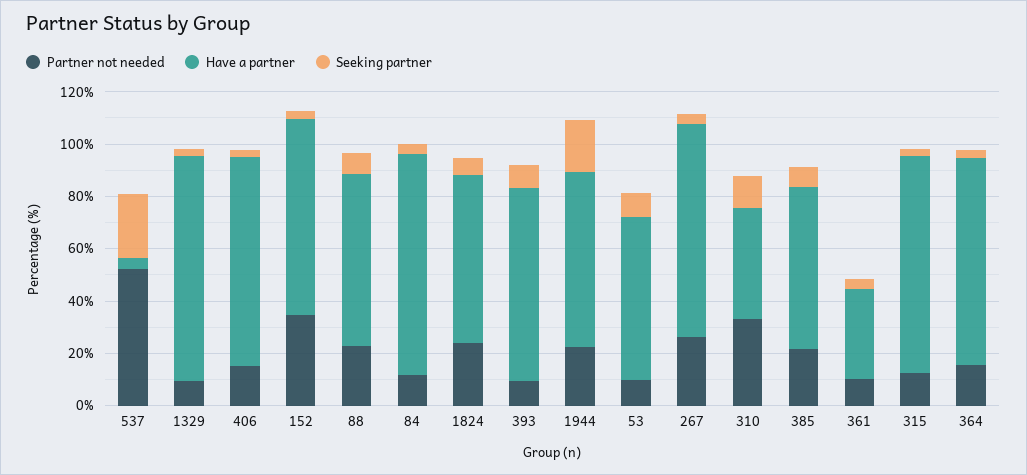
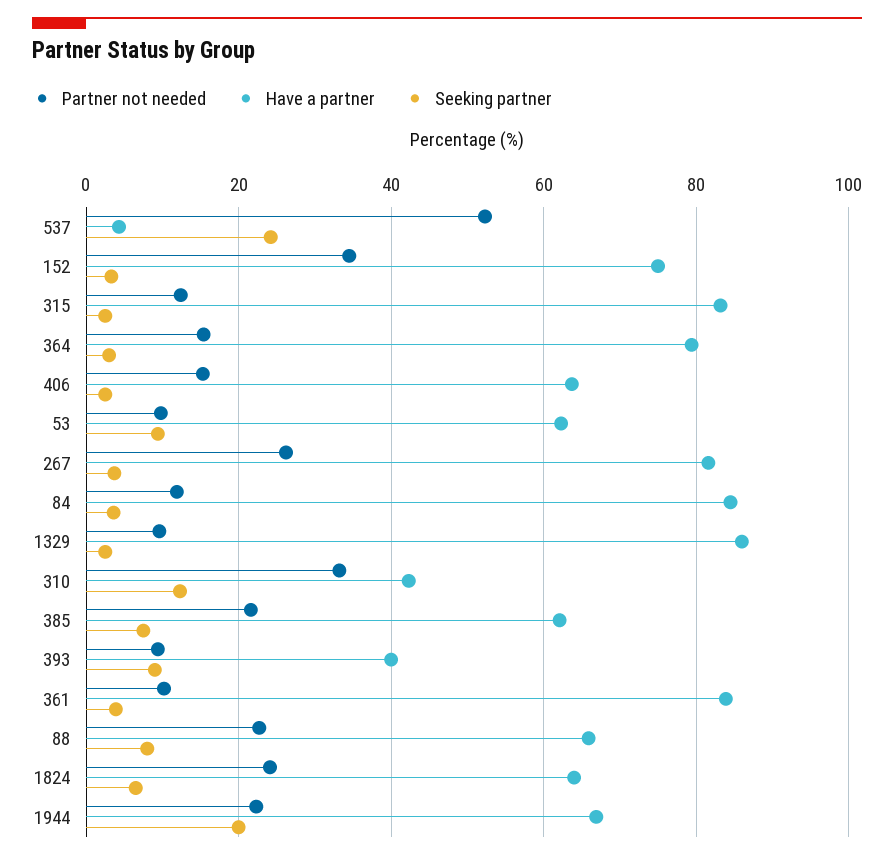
  {
    "Partner not needed": {
      "537": 52,
      "1329": 10,
      "406": 16,
      "152": 34,
      "88": 22,
      "84": 12,
      "1824": 24,
      "393": 10,
      "1944": 22,
      "53": 10,
      "267": 26,
      "310": 34,
      "385": 22,
      "361": 10,
      "315": 12,
      "364": 16
    },
    "Have a partner": {
      "537": 4,
      "1329": 86,
-     "406": 80,
+     "406": 64,
      "152": 76,
      "88": 66,
      "84": 84,
      "1824": 64,
-     "393": 75,
+     "393": 40,
      "1944": 66,
      "53": 62,
      "267": 82,
      "310": 42,
      "385": 62,
-     "361": 35,
+     "361": 84,
      "315": 84,
      "364": 80
    },
    "Seeking partner": {
      "537": 24,
      "1329": 2,
      "406": 2,
      "152": 4,
      "88": 8,
      "84": 4,
      "1824": 6,
      "393": 10,
      "1944": 20,
      "53": 10,
      "267": 4,
      "310": 12,
      "385": 8,
      "361": 4,
      "315": 2,
      "364": 4
    }
  }

